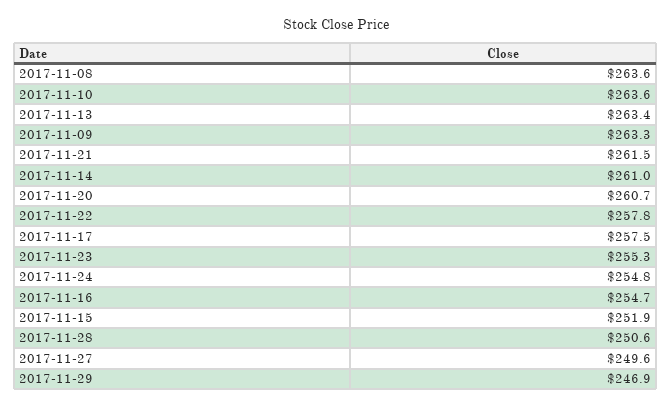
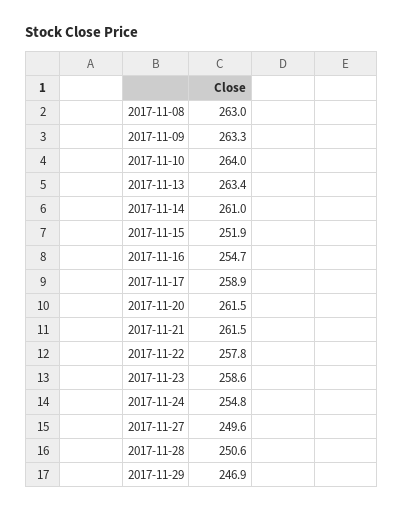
  {
-   "2017-11-08": 263.6,
+   "2017-11-08": 263,
-   "2017-11-10": 263.6,
+   "2017-11-10": 264,
    "2017-11-13": 263.4,
    "2017-11-09": 263.3,
    "2017-11-21": 261.5,
    "2017-11-14": 261,
-   "2017-11-20": 260.7,
+   "2017-11-20": 261.5,
    "2017-11-22": 257.8,
-   "2017-11-17": 257.5,
+   "2017-11-17": 258.9,
-   "2017-11-23": 255.3,
+   "2017-11-23": 258.6,
    "2017-11-24": 254.8,
    "2017-11-16": 254.7,
    "2017-11-15": 251.9,
    "2017-11-28": 250.6,
    "2017-11-27": 249.6,
    "2017-11-29": 246.9
  }

